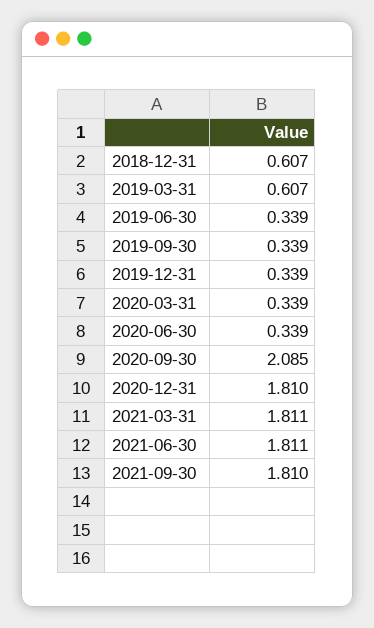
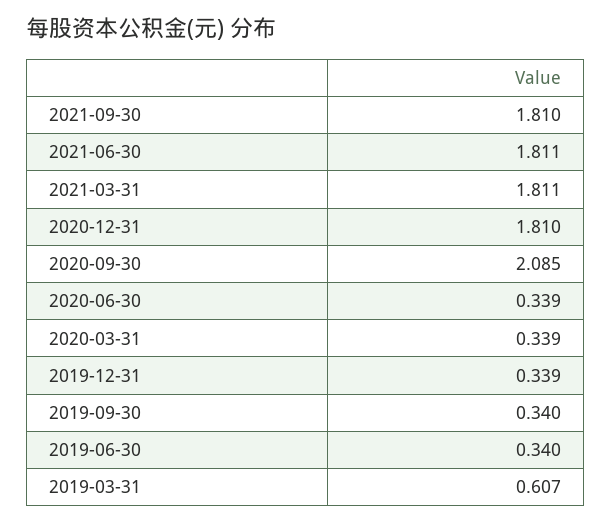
  {
-   "2018-12-31": 0.607,
    "2019-03-31": 0.607,
-   "2019-06-30": 0.339,
+   "2019-06-30": 0.34,
-   "2019-09-30": 0.339,
+   "2019-09-30": 0.34,
    "2019-12-31": 0.339,
    "2020-03-31": 0.339,
    "2020-06-30": 0.339,
    "2020-09-30": 2.085,
    "2020-12-31": 1.81,
    "2021-03-31": 1.811,
    "2021-06-30": 1.811,
    "2021-09-30": 1.81
  }

